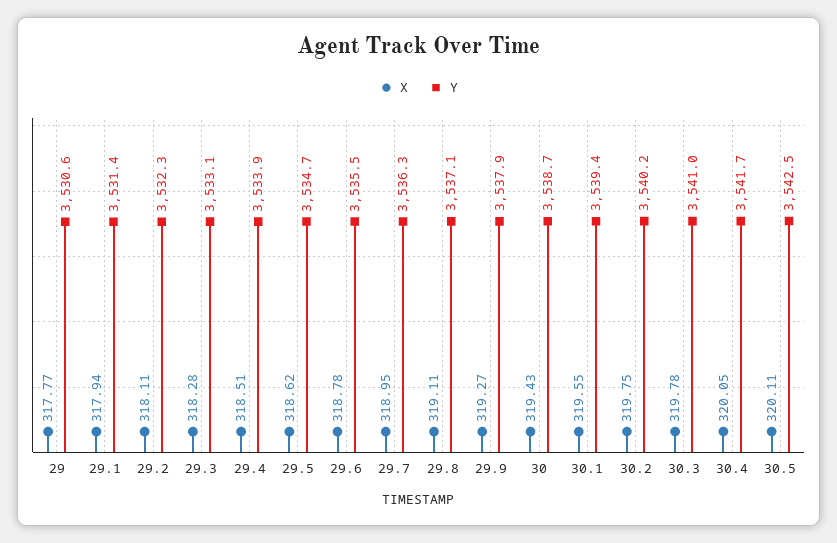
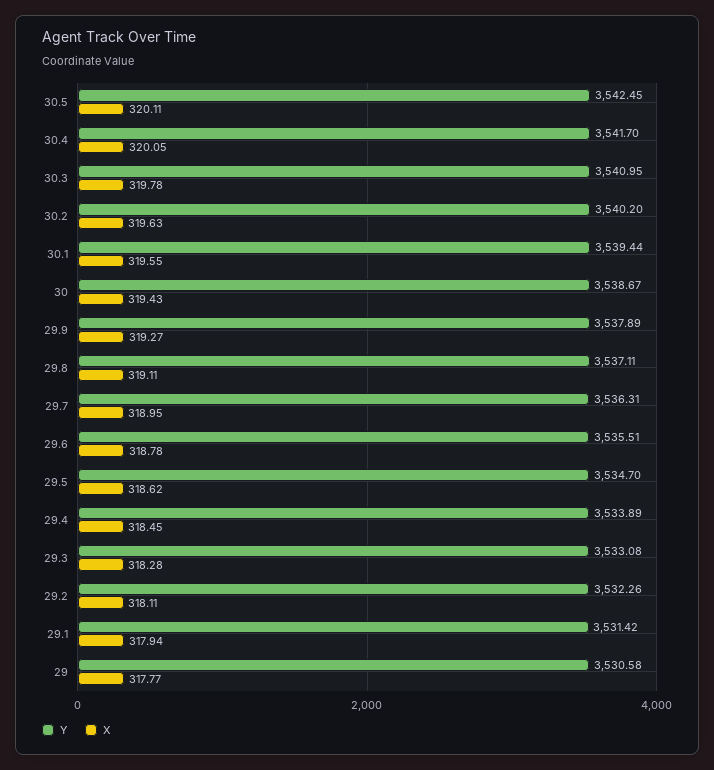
  {
    "X": {
      "29": 317.77,
      "29.1": 317.94,
      "29.2": 318.11,
      "29.3": 318.28,
-     "29.4": 318.51,
+     "29.4": 318.45,
      "29.5": 318.62,
      "29.6": 318.78,
      "29.7": 318.95,
      "29.8": 319.11,
      "29.9": 319.27,
      "30": 319.43,
      "30.1": 319.55,
-     "30.2": 319.75,
+     "30.2": 319.63,
      "30.3": 319.78,
      "30.4": 320.05,
      "30.5": 320.11
    },
    "Y": {
      "29": 3530.58,
      "29.1": 3531.42,
      "29.2": 3532.26,
      "29.3": 3533.08,
      "29.4": 3533.89,
      "29.5": 3534.7,
      "29.6": 3535.51,
      "29.7": 3536.31,
      "29.8": 3537.11,
      "29.9": 3537.89,
      "30": 3538.67,
      "30.1": 3539.44,
      "30.2": 3540.2,
      "30.3": 3540.95,
      "30.4": 3541.7,
      "30.5": 3542.45
    }
  }

